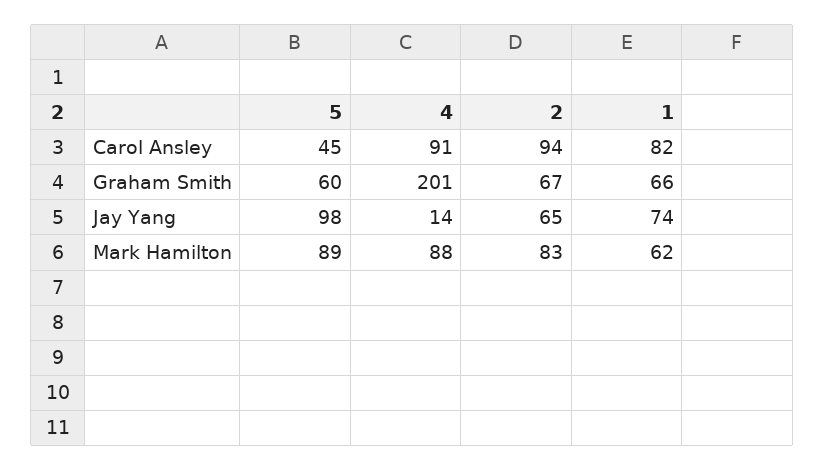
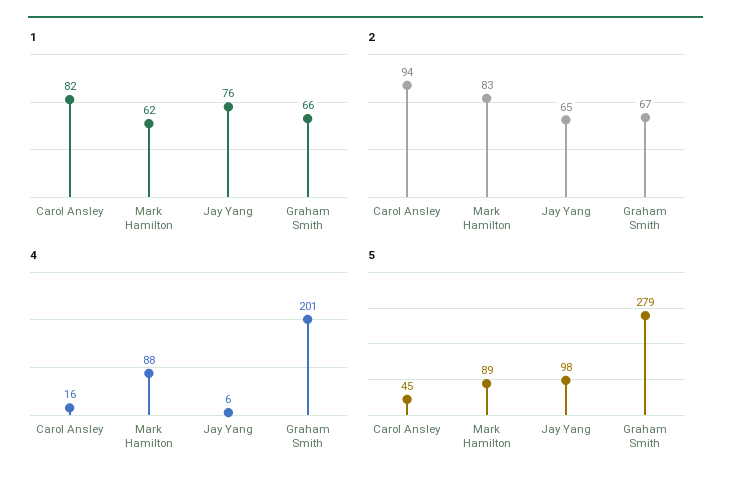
  {
    "5": {
      "Carol Ansley": 45,
-     "Graham Smith": 60,
+     "Graham Smith": 279,
      "Jay Yang": 98,
      "Mark Hamilton": 89
    },
    "4": {
-     "Carol Ansley": 91,
+     "Carol Ansley": 16,
      "Graham Smith": 201,
-     "Jay Yang": 14,
+     "Jay Yang": 6,
      "Mark Hamilton": 88
    },
    "2": {
      "Carol Ansley": 94,
      "Graham Smith": 67,
      "Jay Yang": 65,
      "Mark Hamilton": 83
    },
    "1": {
      "Carol Ansley": 82,
      "Graham Smith": 66,
-     "Jay Yang": 74,
+     "Jay Yang": 76,
      "Mark Hamilton": 62
    }
  }

